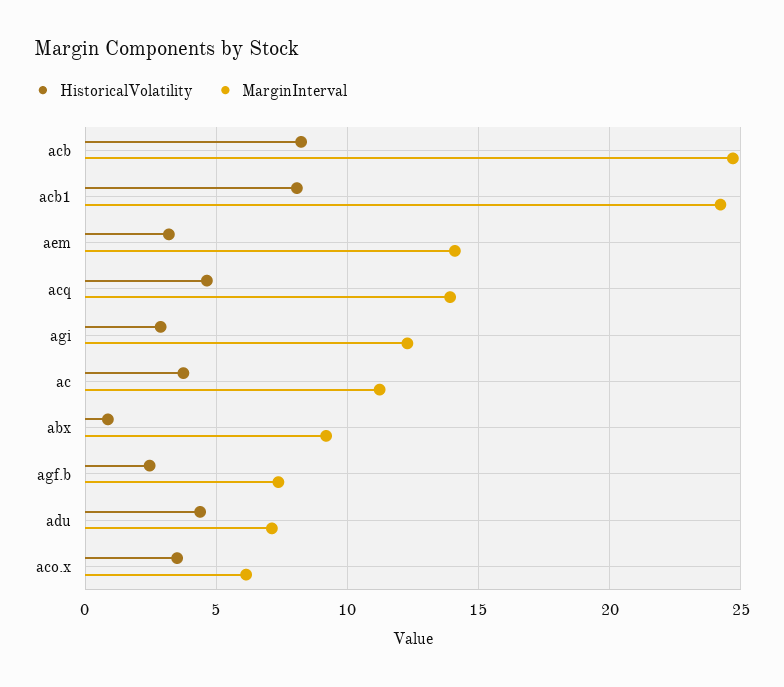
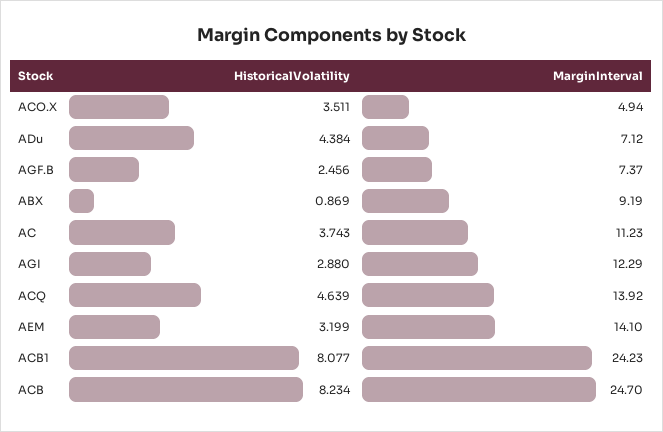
  {
    "HistoricalVolatility": {
      "acb": 8.234,
      "acb1": 8.077,
      "aem": 3.199,
      "acq": 4.639,
      "agi": 2.88,
      "ac": 3.743,
      "abx": 0.869,
      "agf.b": 2.456,
      "adu": 4.384,
      "aco.x": 3.511
    },
    "MarginInterval": {
      "acb": 24.7,
      "acb1": 24.23,
      "aem": 14.1,
      "acq": 13.92,
      "agi": 12.29,
      "ac": 11.23,
      "abx": 9.19,
      "agf.b": 7.37,
      "adu": 7.12,
-     "aco.x": 6
+     "aco.x": 4.94
    }
  }

